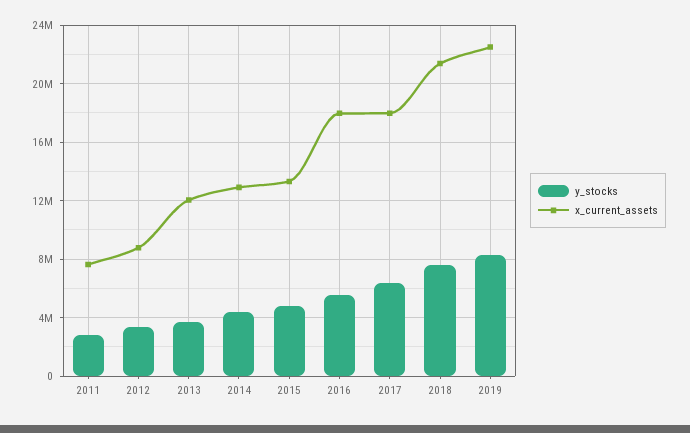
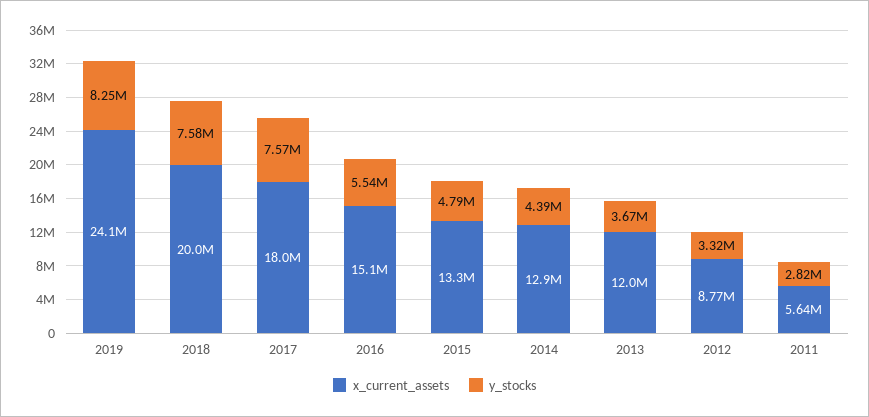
  {
    "y_stocks": {
      "2011": 2820000,
      "2012": 3320000,
      "2013": 3670000,
      "2014": 4390000,
      "2015": 4790000,
      "2016": 5540000,
-     "2017": 6500000,
+     "2017": 7570000,
      "2018": 7580000,
      "2019": 8250000
    },
    "x_current_assets": {
-     "2011": 7500000,
+     "2011": 5640000,
      "2012": 8770000,
      "2013": 12000000,
      "2014": 12900000,
      "2015": 13300000,
-     "2016": 18000000,
+     "2016": 15100000,
      "2017": 18000000,
-     "2018": 21500000,
+     "2018": 20000000,
-     "2019": 22500000
+     "2019": 24100000
    }
  }

